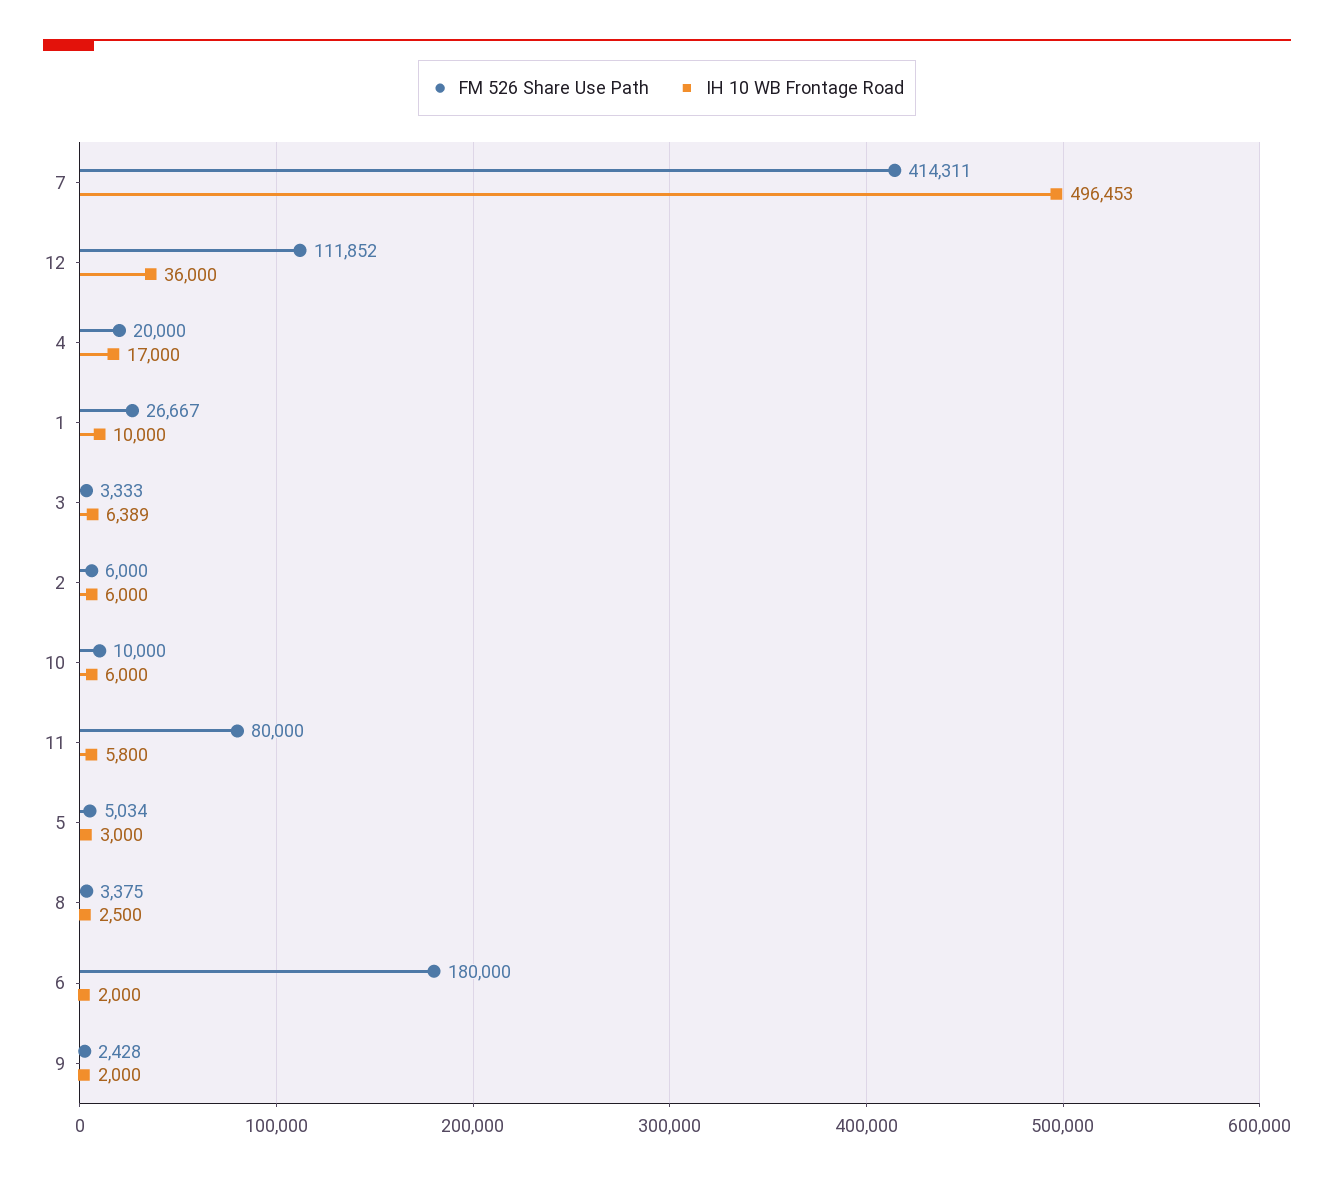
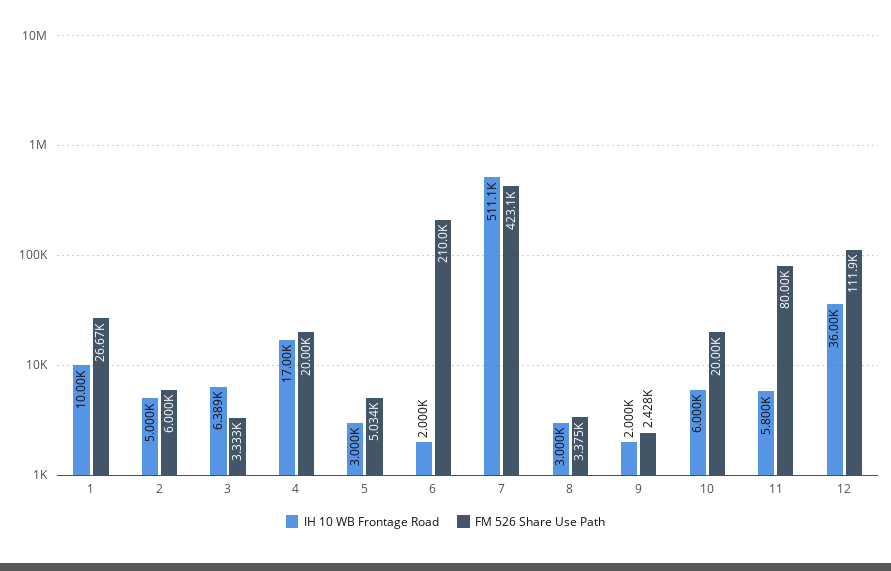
  {
    "FM 526 Share Use Path": {
-     "7": 414311,
+     "7": 423100,
      "12": 111852,
      "4": 20000,
      "1": 26667,
      "3": 3333,
      "2": 6000,
-     "10": 10000,
+     "10": 20000,
      "11": 80000,
      "5": 5034,
      "8": 3375,
-     "6": 180000,
+     "6": 210000,
      "9": 2428
    },
    "IH 10 WB Frontage Road": {
-     "7": 496453,
+     "7": 511100,
      "12": 36000,
      "4": 17000,
      "1": 10000,
      "3": 6389,
-     "2": 6000,
+     "2": 5000,
      "10": 6000,
      "11": 5800,
      "5": 3000,
-     "8": 2500,
+     "8": 3000,
      "6": 2000,
      "9": 2000
    }
  }

